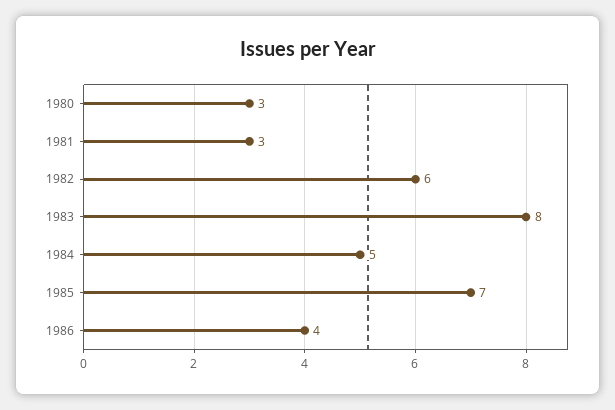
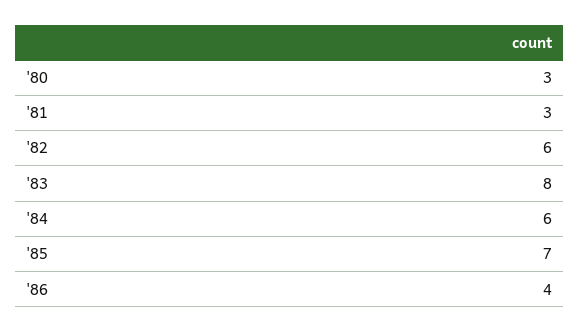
  {
    "1980": 3,
    "1981": 3,
    "1982": 6,
    "1983": 8,
-   "1984": 5,
+   "1984": 6,
    "1985": 7,
    "1986": 4
  }

